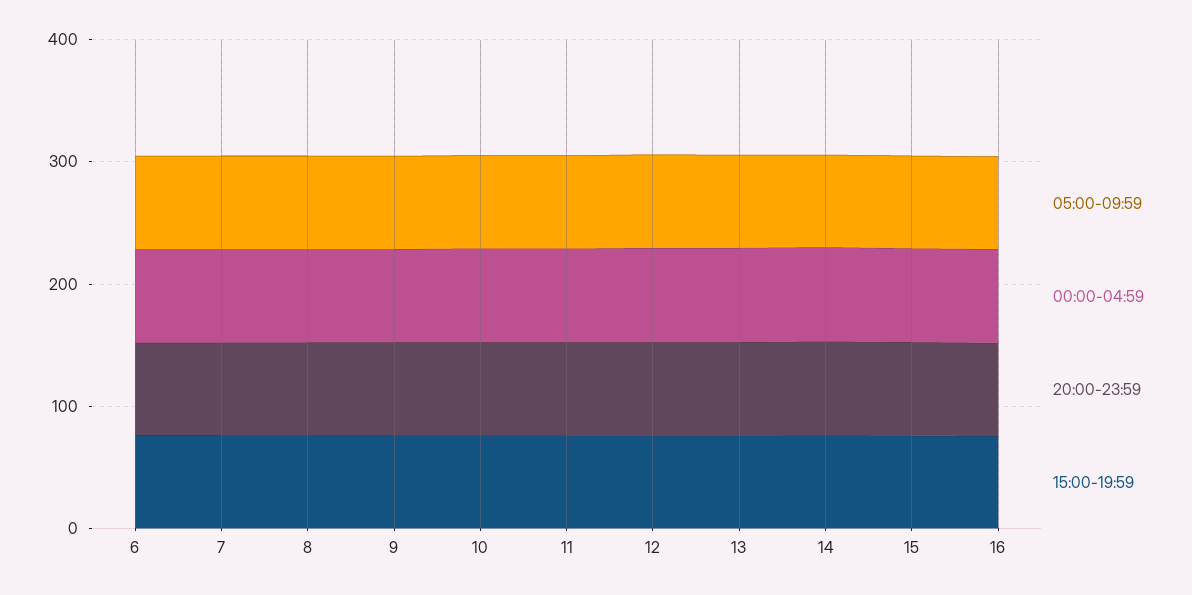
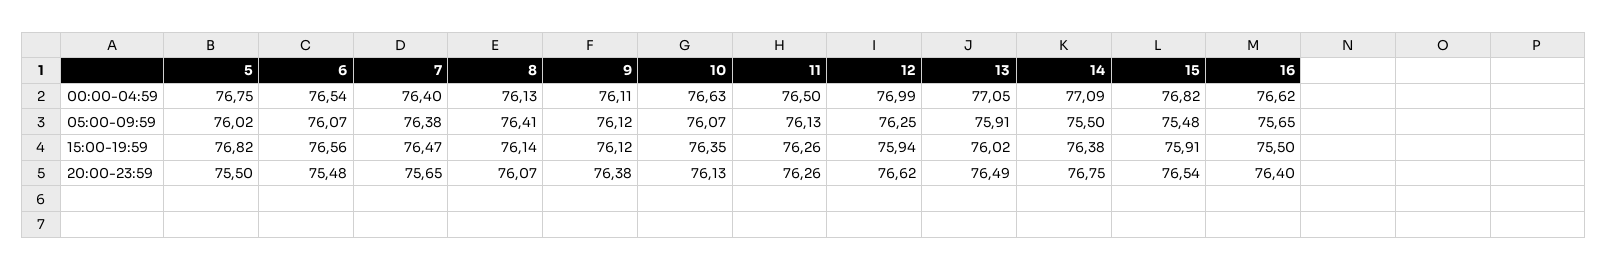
  {
    "05:00-09:59": {
      "6": 76.07,
      "7": 76.38,
      "8": 76.41,
      "9": 76.12,
      "10": 76.07,
      "11": 76.13,
      "12": 76.25,
      "13": 75.91,
      "14": 75.5,
      "15": 75.48,
-     "16": 75.65
+     "16": 75.65,
+     "5": 76.02
    },
    "00:00-04:59": {
      "6": 76.54,
      "7": 76.4,
      "8": 76.13,
      "9": 76.11,
      "10": 76.63,
      "11": 76.5,
      "12": 76.99,
      "13": 77.05,
      "14": 77.09,
      "15": 76.82,
-     "16": 76.62
+     "16": 76.62,
+     "5": 76.75
    },
    "20:00-23:59": {
      "6": 75.48,
      "7": 75.65,
      "8": 76.07,
      "9": 76.38,
      "10": 76.13,
      "11": 76.26,
      "12": 76.62,
      "13": 76.49,
      "14": 76.75,
      "15": 76.54,
-     "16": 76.4
+     "16": 76.4,
+     "5": 75.5
    },
    "15:00-19:59": {
      "6": 76.56,
      "7": 76.47,
      "8": 76.14,
      "9": 76.12,
      "10": 76.35,
      "11": 76.26,
      "12": 75.94,
      "13": 76.02,
      "14": 76.38,
      "15": 75.91,
-     "16": 75.5
+     "16": 75.5,
+     "5": 76.82
    }
  }

